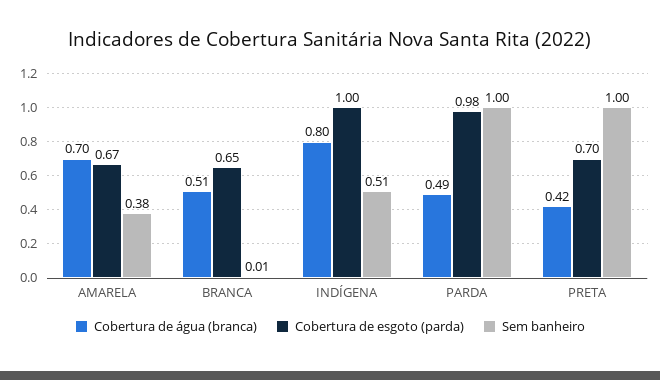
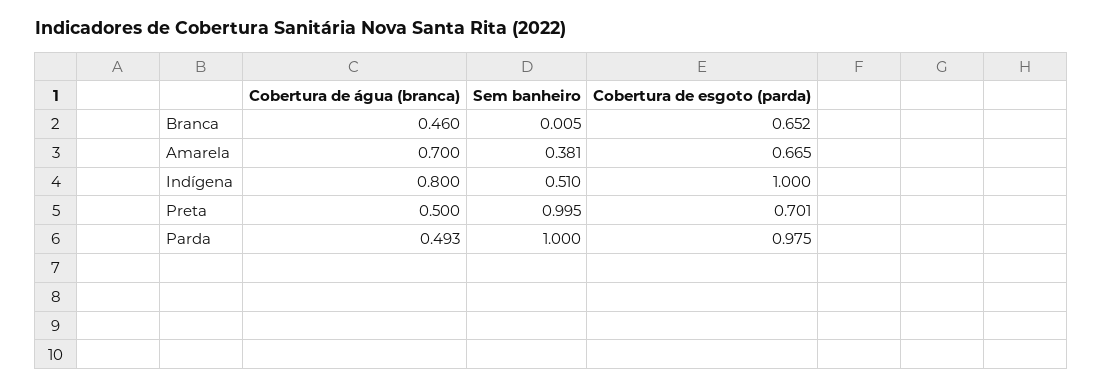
  {
    "Cobertura de água (branca)": {
      "AMARELA": 0.7,
-     "BRANCA": 0.51,
+     "BRANCA": 0.46,
      "INDÍGENA": 0.8,
      "PARDA": 0.493,
-     "PRETA": 0.42
+     "PRETA": 0.5
    },
    "Cobertura de esgoto (parda)": {
      "AMARELA": 0.665,
      "BRANCA": 0.652,
      "INDÍGENA": 1,
      "PARDA": 0.975,
      "PRETA": 0.701
    },
    "Sem banheiro": {
      "AMARELA": 0.381,
      "BRANCA": 0.005,
      "INDÍGENA": 0.51,
      "PARDA": 1,
      "PRETA": 0.995
    }
  }

